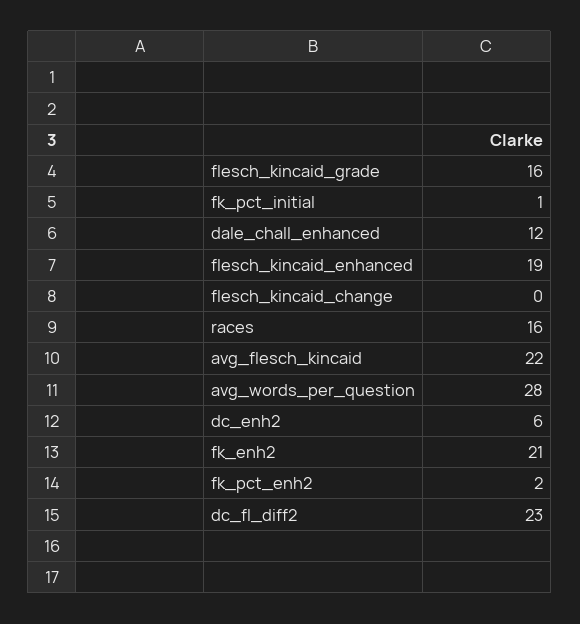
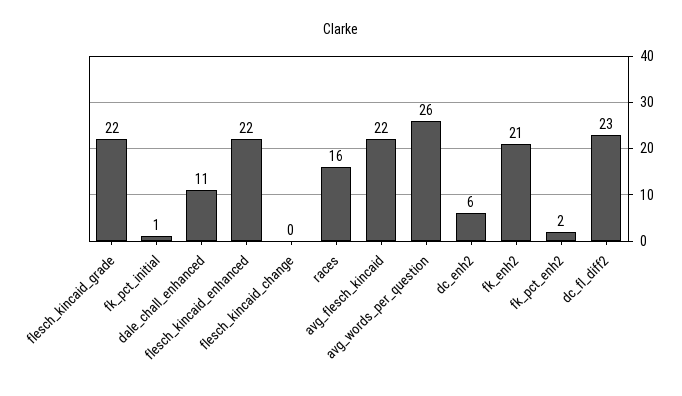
  {
-   "flesch_kincaid_grade": 16,
+   "flesch_kincaid_grade": 22,
    "fk_pct_initial": 1,
-   "dale_chall_enhanced": 12,
+   "dale_chall_enhanced": 11,
-   "flesch_kincaid_enhanced": 19,
+   "flesch_kincaid_enhanced": 22,
    "flesch_kincaid_change": 0,
    "races": 16,
    "avg_flesch_kincaid": 22,
-   "avg_words_per_question": 28,
+   "avg_words_per_question": 26,
    "dc_enh2": 6,
    "fk_enh2": 21,
    "fk_pct_enh2": 2,
    "dc_fl_diff2": 23
  }

